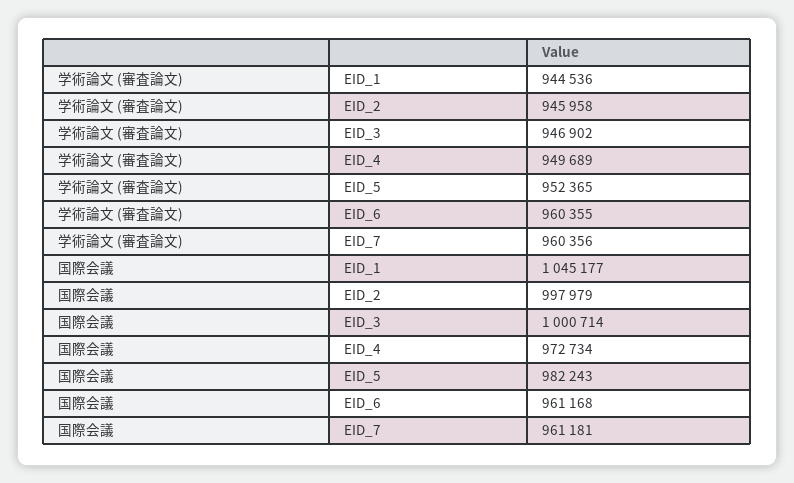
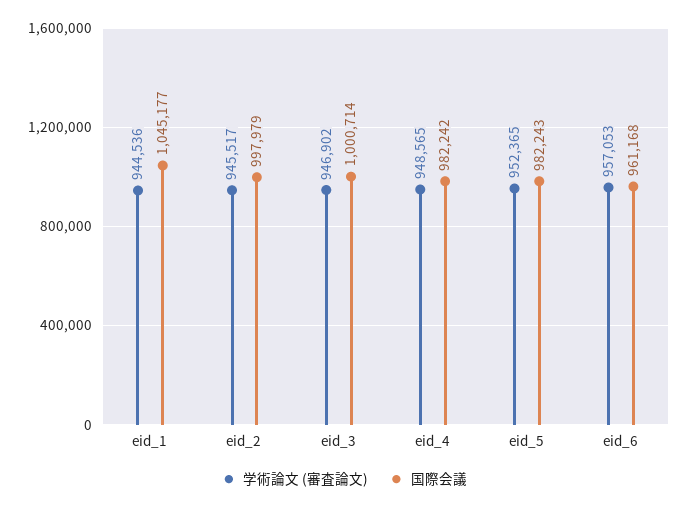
  {
    "学術論文 (審査論文)": {
      "EID_1": 944536,
-     "EID_2": 945958,
+     "EID_2": 945517,
      "EID_3": 946902,
-     "EID_4": 949689,
+     "EID_4": 948565,
      "EID_5": 952365,
-     "EID_6": 960355,
+     "EID_6": 957053
-     "EID_7": 960356
    },
    "国際会議": {
      "EID_1": 1045177,
      "EID_2": 997979,
      "EID_3": 1000714,
-     "EID_4": 972734,
+     "EID_4": 982242,
      "EID_5": 982243,
-     "EID_6": 961168,
+     "EID_6": 961168
-     "EID_7": 961181
    }
  }

